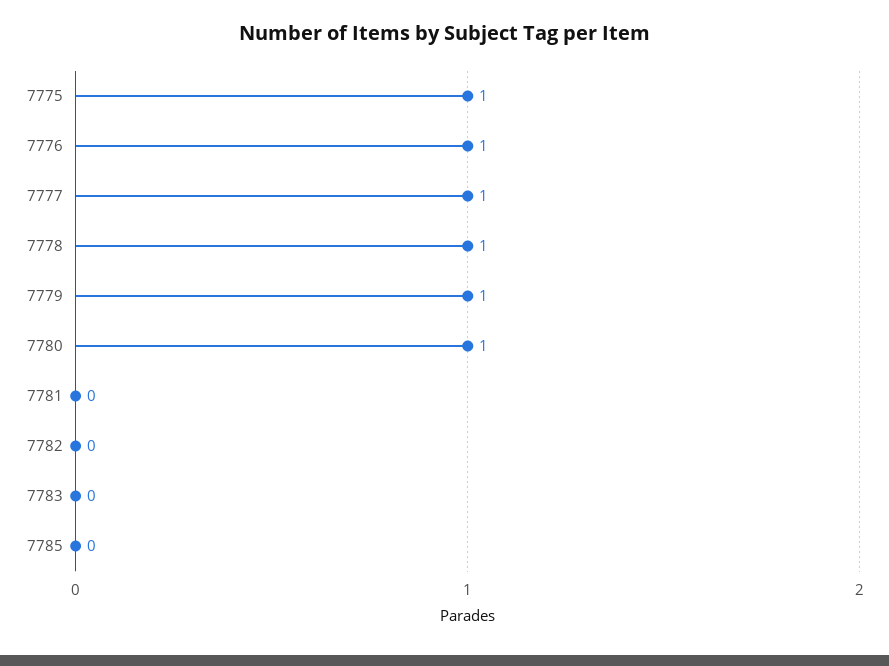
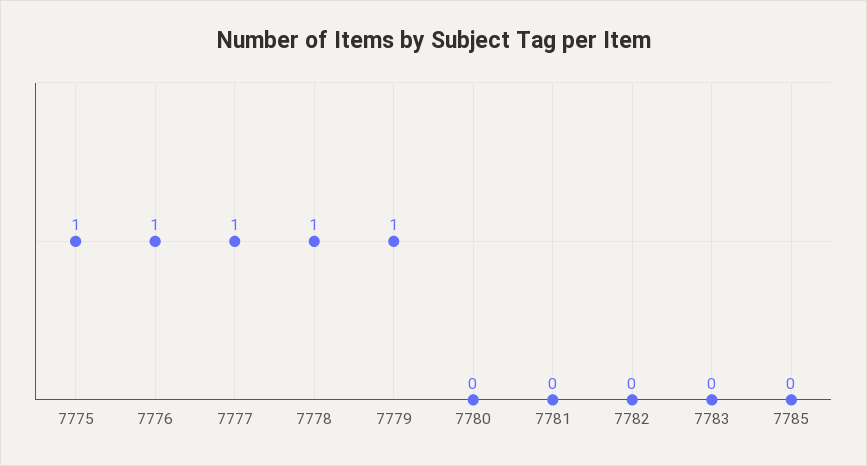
  {
    "7775": 1,
    "7776": 1,
    "7777": 1,
    "7778": 1,
    "7779": 1,
-   "7780": 1,
+   "7780": 0,
    "7781": 0,
    "7782": 0,
    "7783": 0,
    "7785": 0
  }

